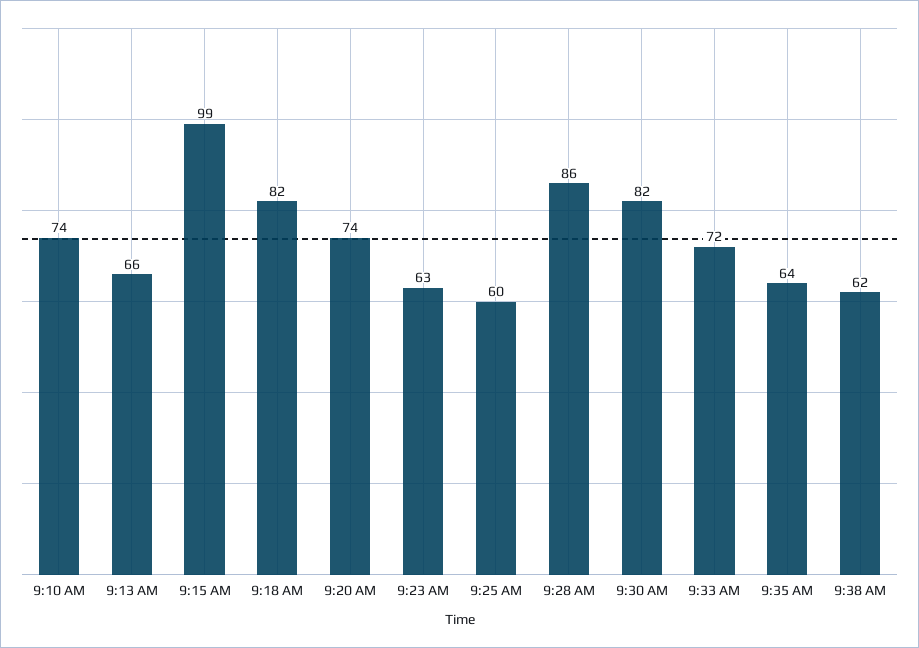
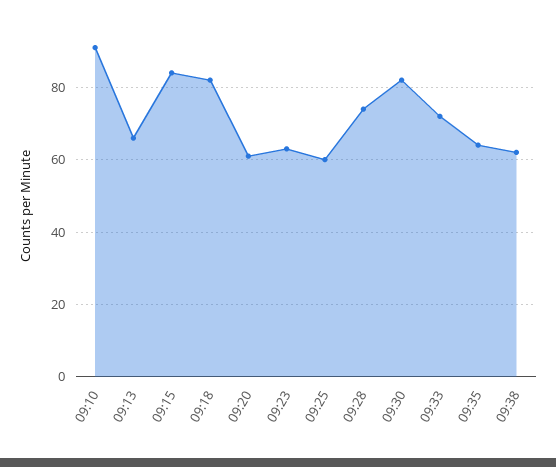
  {
-   "9:10 AM": 74,
+   "9:10 AM": 90,
    "9:13 AM": 66,
-   "9:15 AM": 99,
+   "9:15 AM": 85,
    "9:18 AM": 82,
-   "9:20 AM": 74,
+   "9:20 AM": 60,
    "9:23 AM": 63,
    "9:25 AM": 60,
-   "9:28 AM": 86,
+   "9:28 AM": 75,
    "9:30 AM": 82,
    "9:33 AM": 72,
    "9:35 AM": 64,
    "9:38 AM": 62
  }

